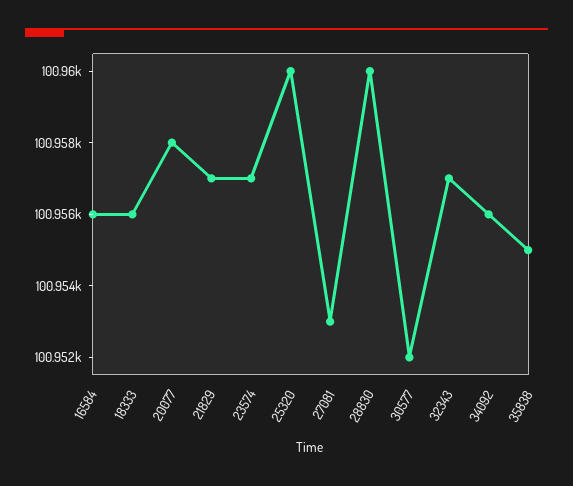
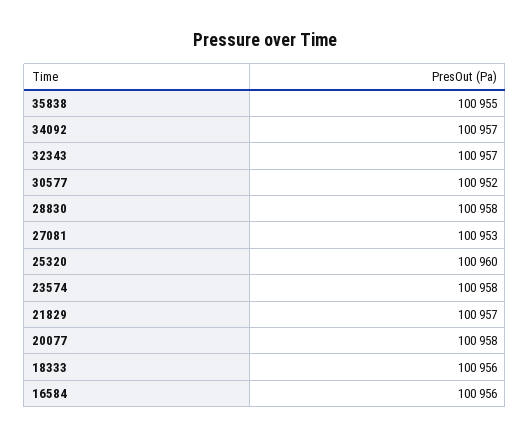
  {
    "16584": 100956,
    "18333": 100956,
    "20077": 100958,
    "21829": 100957,
-   "23574": 100957,
+   "23574": 100958,
    "25320": 100960,
    "27081": 100953,
-   "28830": 100960,
+   "28830": 100958,
    "30577": 100952,
    "32343": 100957,
-   "34092": 100956,
+   "34092": 100957,
    "35838": 100955
  }

